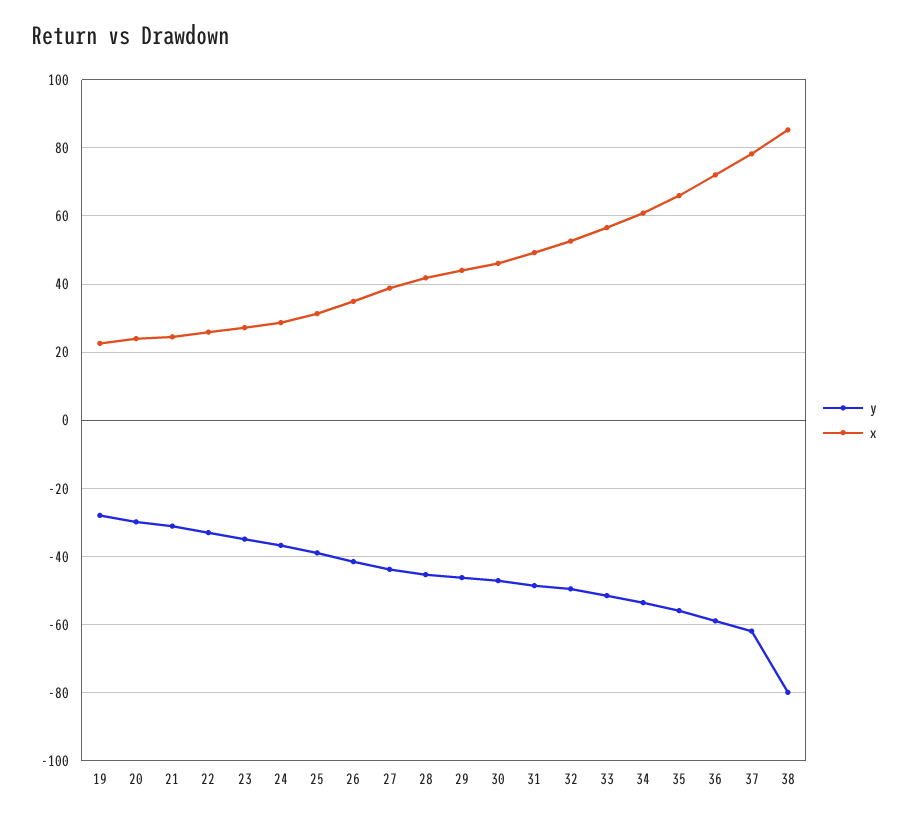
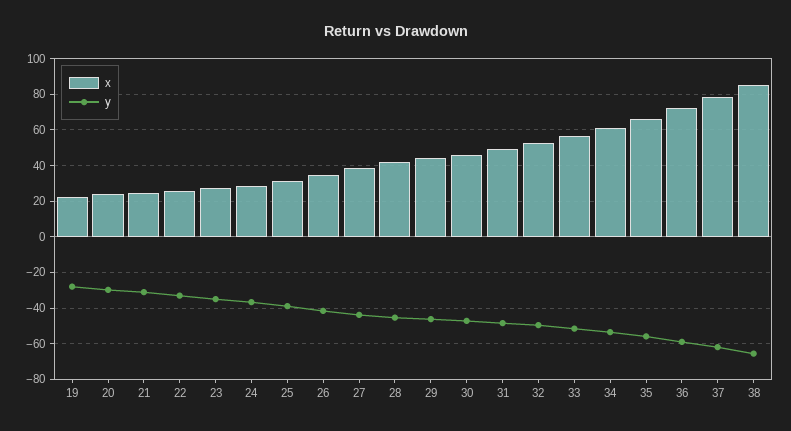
  {
    "y": {
      "19": -28,
      "20": -30,
      "21": -32,
      "22": -34,
      "23": -34,
      "24": -36,
      "25": -38,
      "26": -42,
      "27": -44,
      "28": -46,
      "29": -46,
      "30": -48,
      "31": -48,
      "32": -50,
      "33": -52,
      "34": -54,
      "35": -56,
      "36": -58,
      "37": -62,
-     "38": -80
+     "38": -65
    },
    "x": {
      "19": 22,
      "20": 24,
      "21": 24,
      "22": 26,
      "23": 28,
      "24": 28,
      "25": 32,
      "26": 34,
      "27": 38,
      "28": 42,
      "29": 44,
      "30": 46,
      "31": 50,
      "32": 52,
      "33": 56,
      "34": 60,
      "35": 66,
      "36": 72,
      "37": 78,
      "38": 86
    }
  }

